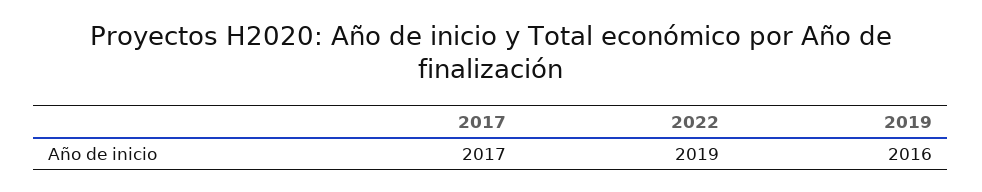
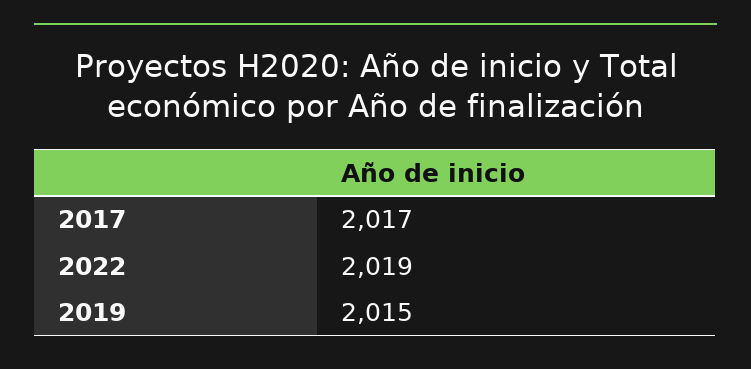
  {
    "2017": 2017,
    "2022": 2019,
-   "2019": 2016
+   "2019": 2015
  }

